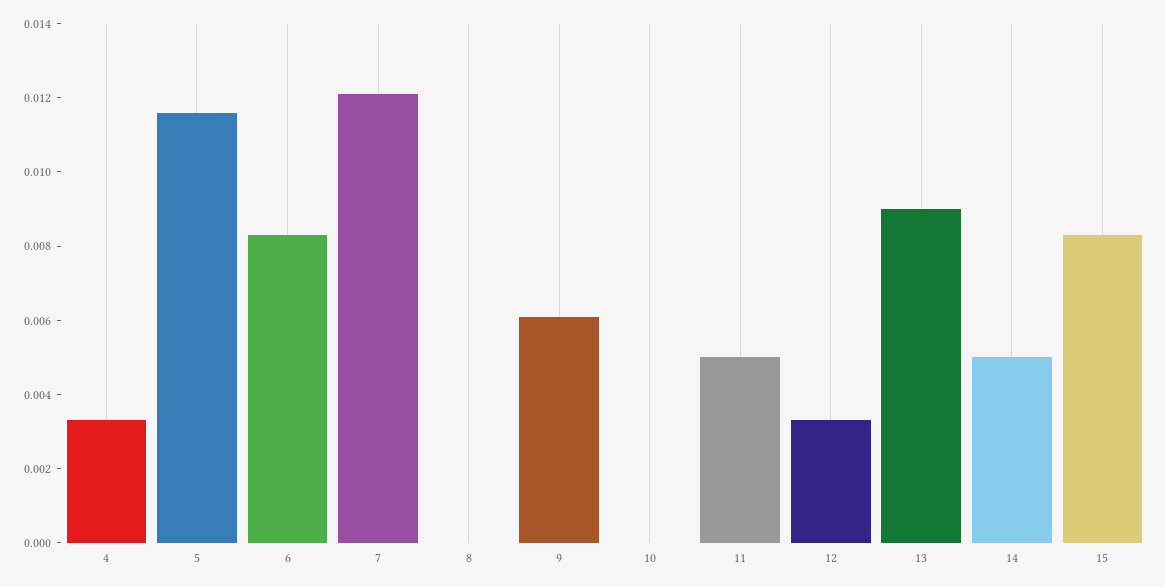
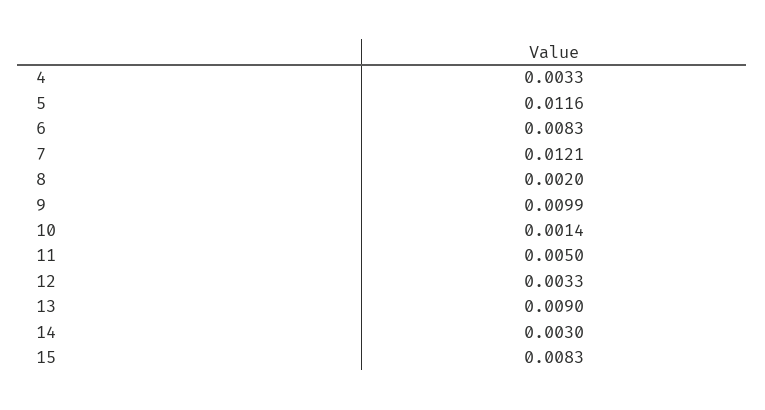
  {
    "4": 0.0033,
    "5": 0.0116,
    "6": 0.0083,
    "7": 0.0121,
-   "8": 0,
+   "8": 0.002,
-   "9": 0.006,
+   "9": 0.0099,
-   "10": 0,
+   "10": 0.0014,
    "11": 0.005,
    "12": 0.0033,
    "13": 0.009,
-   "14": 0.005,
+   "14": 0.003,
    "15": 0.0083
  }

